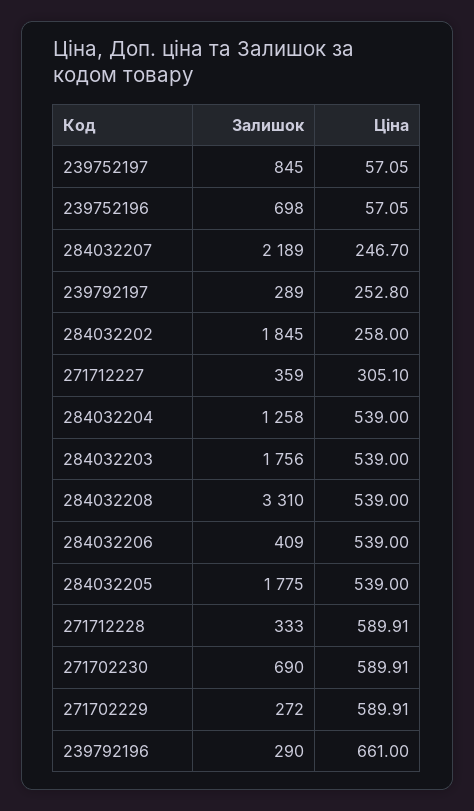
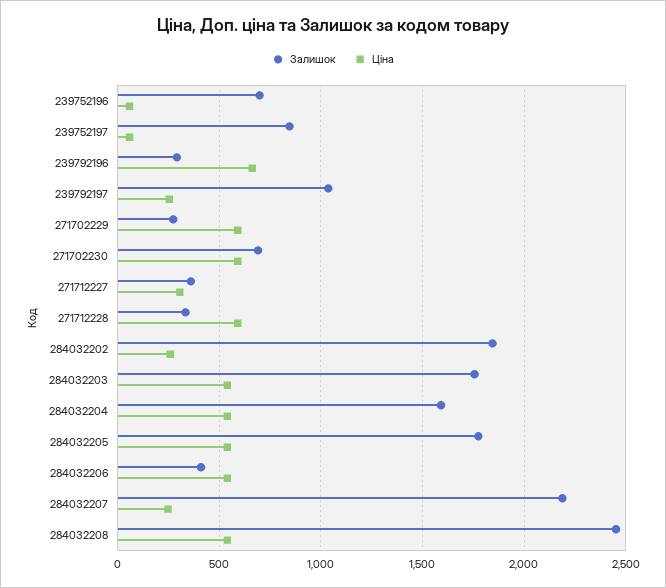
  {
    "Залишок": {
      "239752197": 845,
      "239752196": 698,
      "284032207": 2189,
-     "239792197": 289,
+     "239792197": 1050,
      "284032202": 1845,
      "271712227": 359,
-     "284032204": 1258,
+     "284032204": 1600,
      "284032203": 1756,
-     "284032208": 3310,
+     "284032208": 2450,
      "284032206": 409,
      "284032205": 1775,
      "271712228": 333,
      "271702230": 690,
      "271702229": 272,
      "239792196": 290
    },
    "Ціна": {
      "239752197": 57.05,
      "239752196": 57.05,
      "284032207": 246.7,
      "239792197": 252.8,
      "284032202": 258,
      "271712227": 305.1,
      "284032204": 539,
      "284032203": 539,
      "284032208": 539,
      "284032206": 539,
      "284032205": 539,
      "271712228": 589.91,
      "271702230": 589.91,
      "271702229": 589.91,
      "239792196": 661
    }
  }

